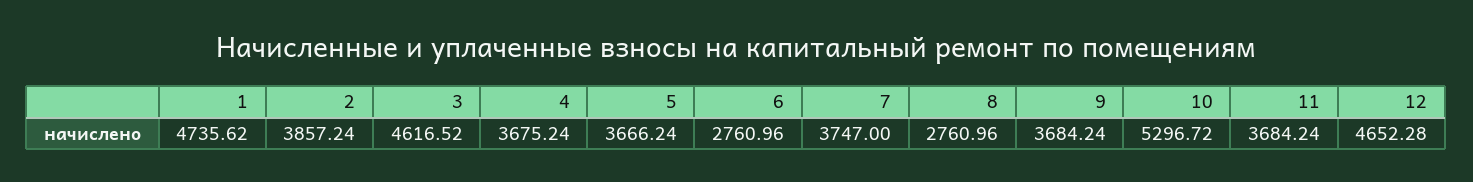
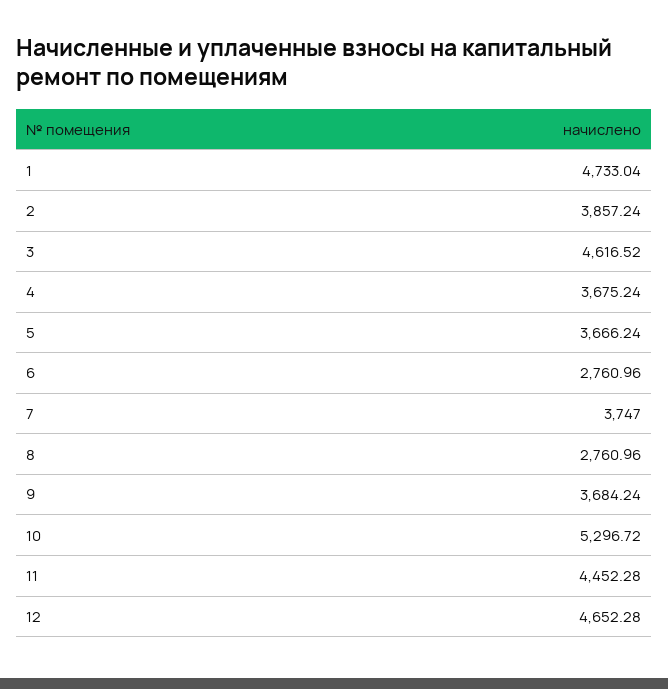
  {
-   "1": 4735.62,
+   "1": 4733.04,
    "2": 3857.24,
    "3": 4616.52,
    "4": 3675.24,
    "5": 3666.24,
    "6": 2760.96,
    "7": 3747,
    "8": 2760.96,
    "9": 3684.24,
    "10": 5296.72,
-   "11": 3684.24,
+   "11": 4452.28,
    "12": 4652.28
  }

